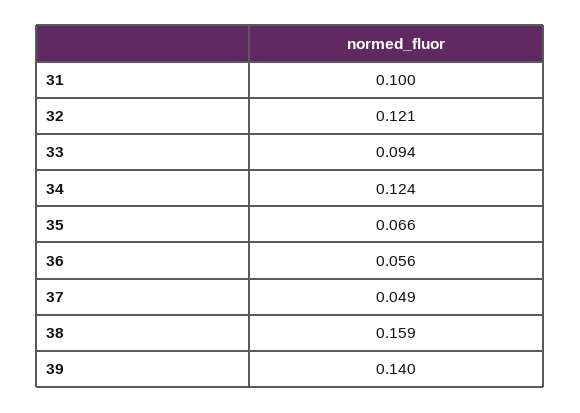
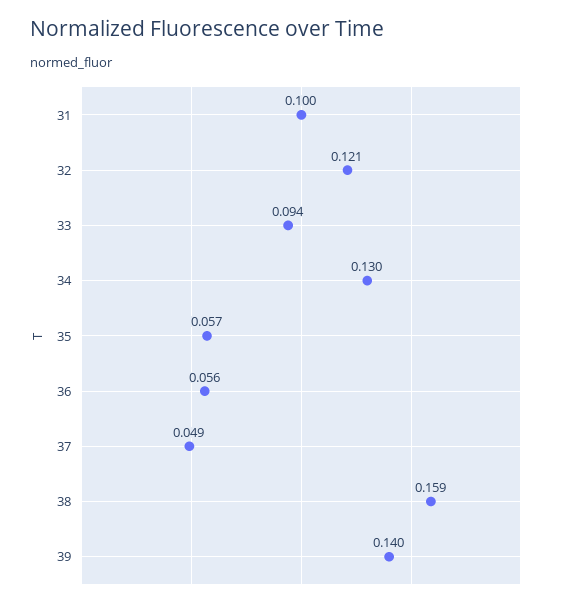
  {
    "31": 0.1,
    "32": 0.121,
    "33": 0.094,
-   "34": 0.124,
+   "34": 0.13,
-   "35": 0.066,
+   "35": 0.057,
    "36": 0.056,
    "37": 0.049,
    "38": 0.159,
    "39": 0.14
  }

